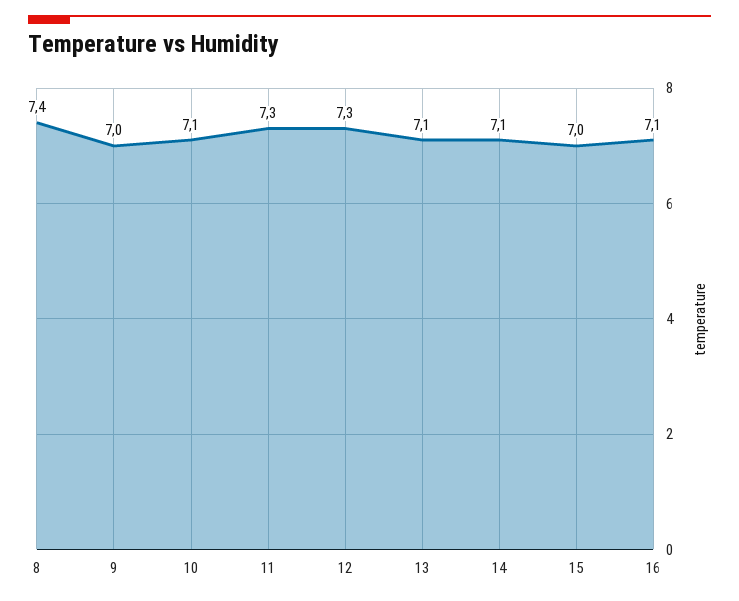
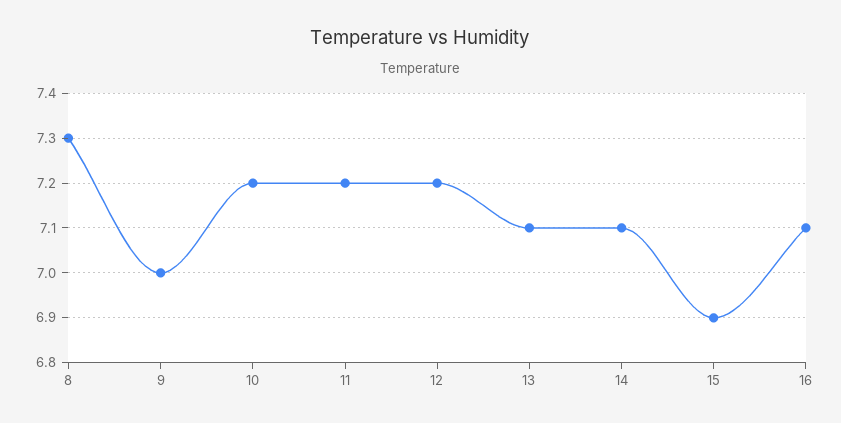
  {
-   "8": 7.4,
+   "8": 7.3,
    "9": 7,
-   "10": 7.1,
+   "10": 7.2,
-   "11": 7.3,
+   "11": 7.2,
-   "12": 7.3,
+   "12": 7.2,
    "13": 7.1,
    "14": 7.1,
-   "15": 7,
+   "15": 6.9,
    "16": 7.1
  }

